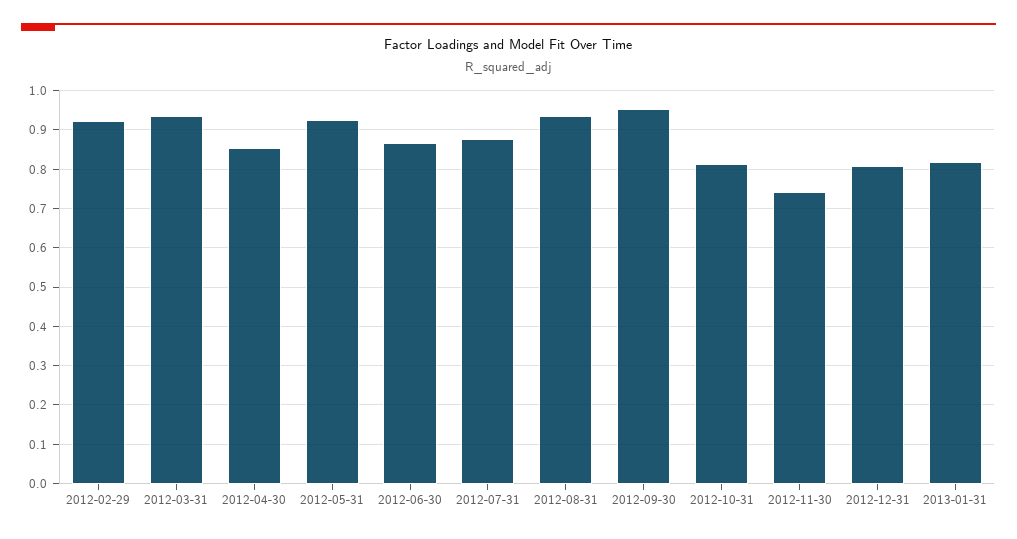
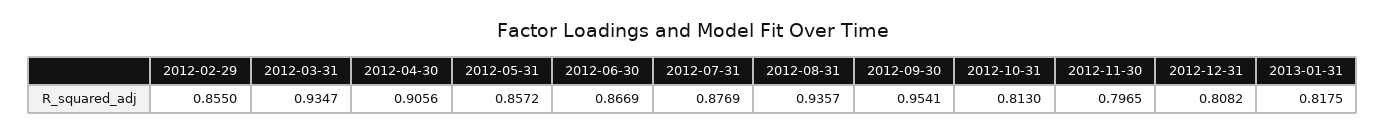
  {
-   "2012-02-29": 0.92,
+   "2012-02-29": 0.855,
    "2012-03-31": 0.9347,
-   "2012-04-30": 0.86,
+   "2012-04-30": 0.9056,
-   "2012-05-31": 0.92,
+   "2012-05-31": 0.8572,
    "2012-06-30": 0.8669,
    "2012-07-31": 0.8769,
    "2012-08-31": 0.9357,
    "2012-09-30": 0.9541,
    "2012-10-31": 0.813,
-   "2012-11-30": 0.74,
+   "2012-11-30": 0.7965,
    "2012-12-31": 0.8082,
    "2013-01-31": 0.8175
  }

